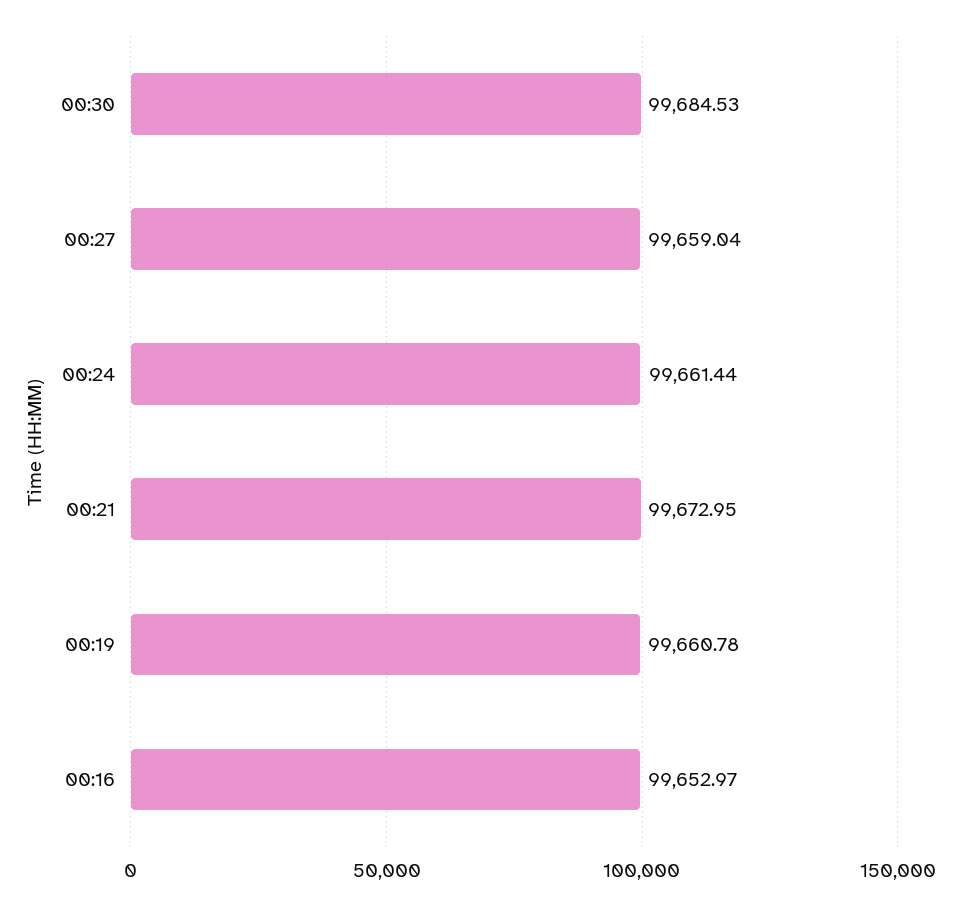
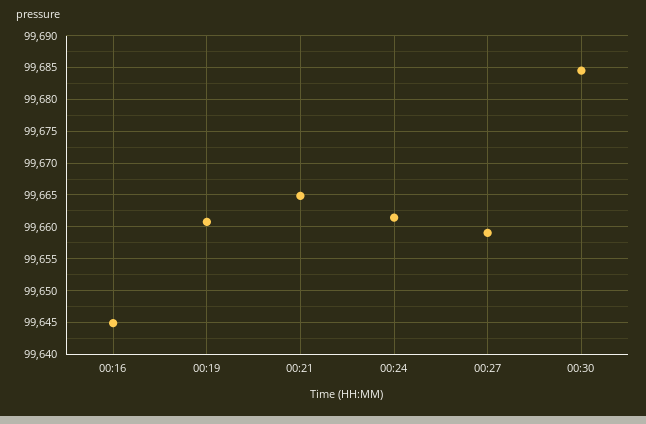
  {
    "00:30": 99684.53,
    "00:27": 99659.04,
    "00:24": 99661.44,
-   "00:21": 99672.95,
+   "00:21": 99665,
    "00:19": 99660.78,
-   "00:16": 99652.97
+   "00:16": 99645
  }

